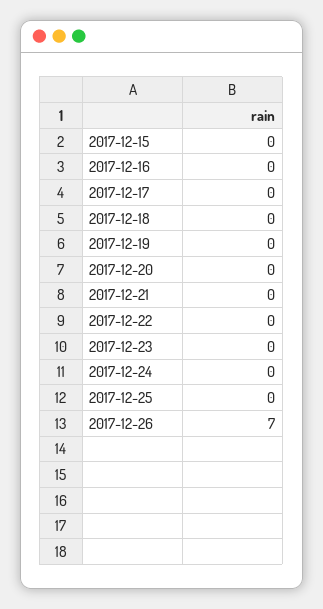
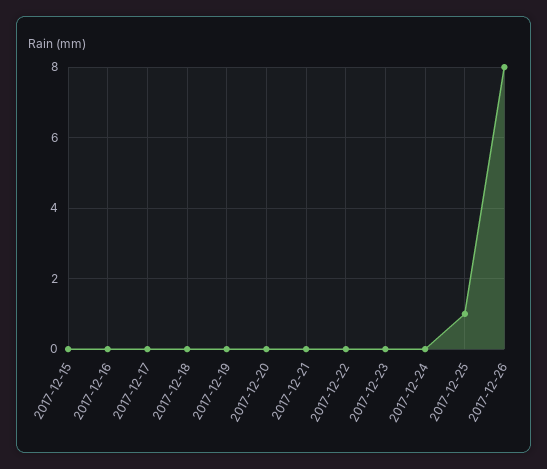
  {
    "2017-12-15": 0,
    "2017-12-16": 0,
    "2017-12-17": 0,
    "2017-12-18": 0,
    "2017-12-19": 0,
    "2017-12-20": 0,
    "2017-12-21": 0,
    "2017-12-22": 0,
    "2017-12-23": 0,
    "2017-12-24": 0,
-   "2017-12-25": 0,
+   "2017-12-25": 1,
-   "2017-12-26": 7
+   "2017-12-26": 8
  }

